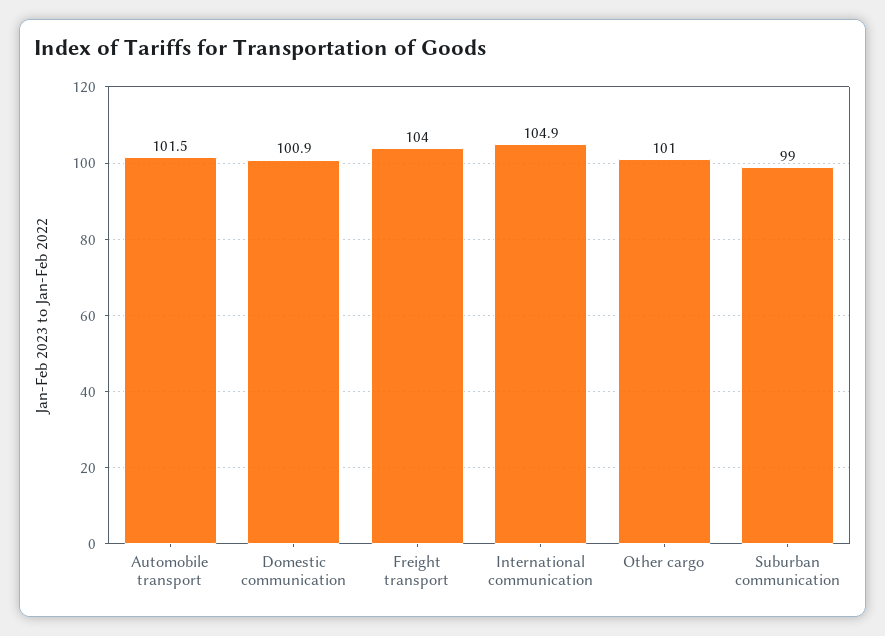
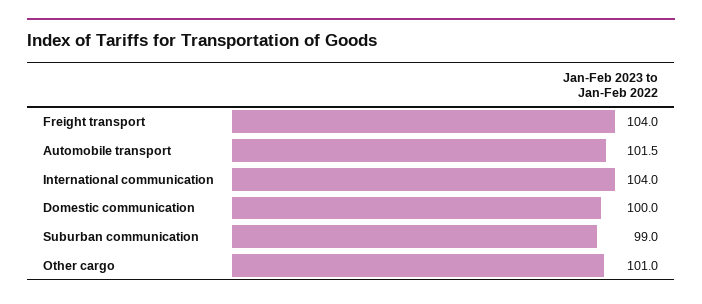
  {
    "Automobile transport": 101.5,
-   "Domestic communication": 100.9,
+   "Domestic communication": 100,
    "Freight transport": 104,
-   "International communication": 104.9,
+   "International communication": 104,
    "Other cargo": 101,
    "Suburban communication": 99
  }

